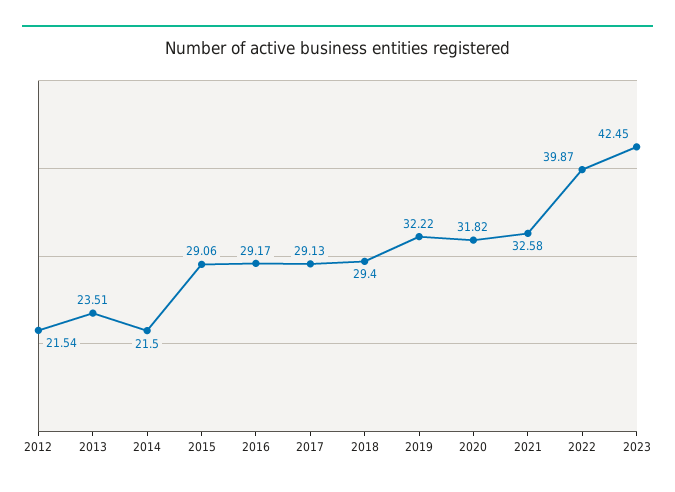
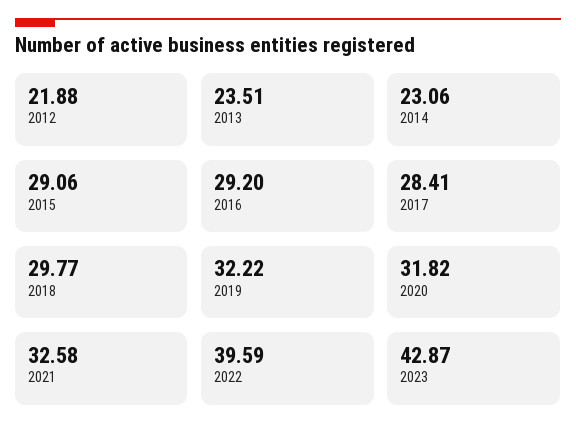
  {
-   "2012": 21.54,
+   "2012": 21.88,
    "2013": 23.51,
-   "2014": 21.5,
+   "2014": 23.06,
    "2015": 29.06,
-   "2016": 29.17,
+   "2016": 29.2,
-   "2017": 29.13,
+   "2017": 28.41,
-   "2018": 29.4,
+   "2018": 29.77,
    "2019": 32.22,
    "2020": 31.82,
    "2021": 32.58,
-   "2022": 39.87,
+   "2022": 39.59,
-   "2023": 42.45
+   "2023": 42.87
  }

